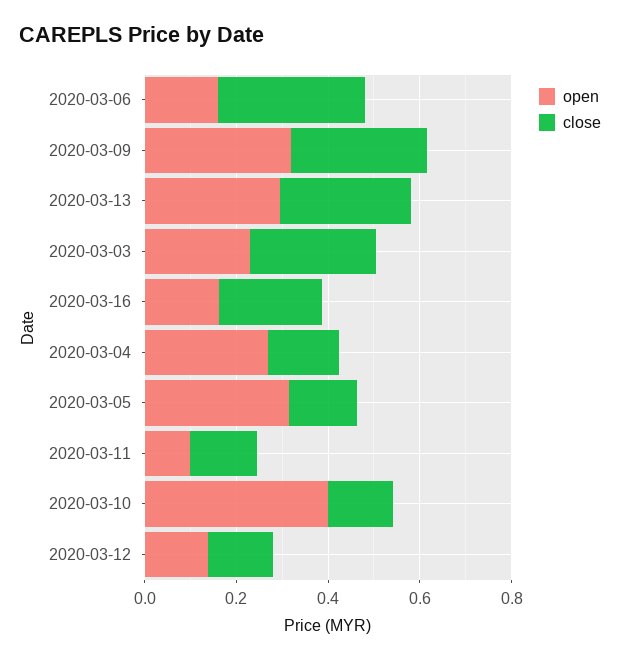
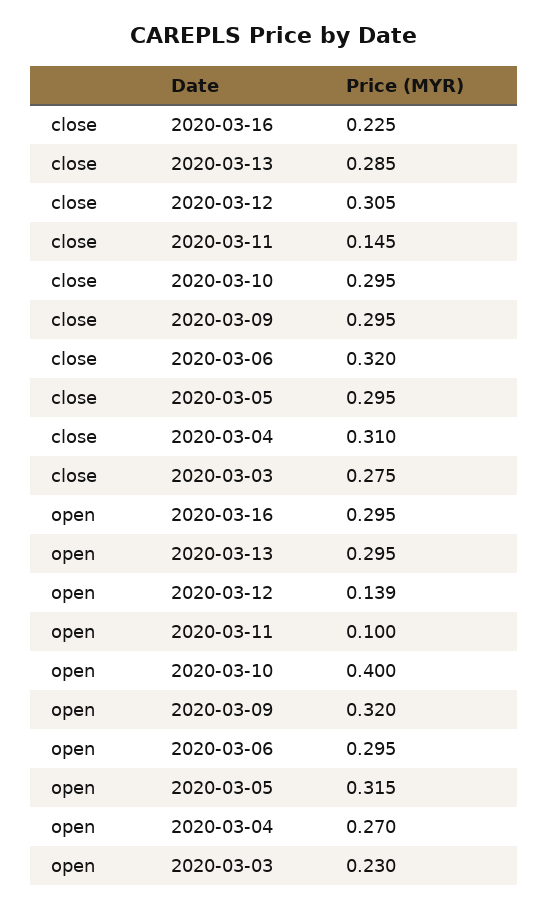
  {
    "open": {
-     "2020-03-06": 0.15,
+     "2020-03-06": 0.295,
      "2020-03-09": 0.32,
      "2020-03-13": 0.295,
      "2020-03-03": 0.23,
-     "2020-03-16": 0.15,
+     "2020-03-16": 0.295,
      "2020-03-04": 0.27,
      "2020-03-05": 0.315,
      "2020-03-11": 0.1,
      "2020-03-10": 0.4,
      "2020-03-12": 0.139
    },
    "close": {
      "2020-03-06": 0.32,
      "2020-03-09": 0.295,
      "2020-03-13": 0.285,
      "2020-03-03": 0.275,
      "2020-03-16": 0.225,
-     "2020-03-04": 0.15,
+     "2020-03-04": 0.31,
-     "2020-03-05": 0.15,
+     "2020-03-05": 0.295,
      "2020-03-11": 0.145,
-     "2020-03-10": 0.15,
+     "2020-03-10": 0.295,
-     "2020-03-12": 0.15
+     "2020-03-12": 0.305
    }
  }

